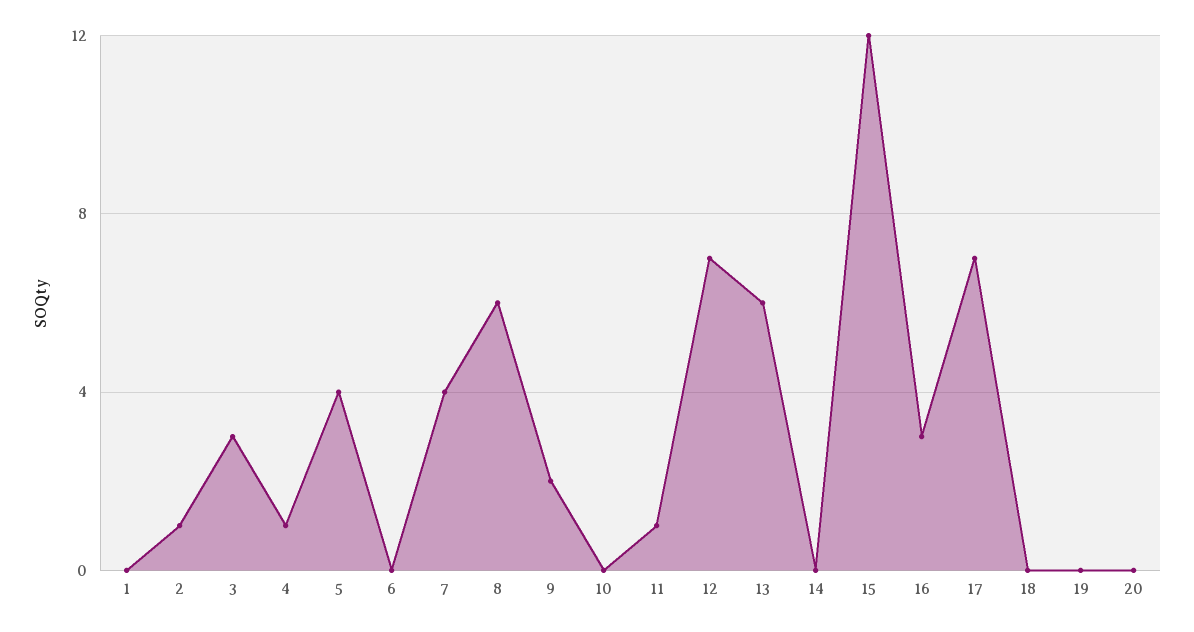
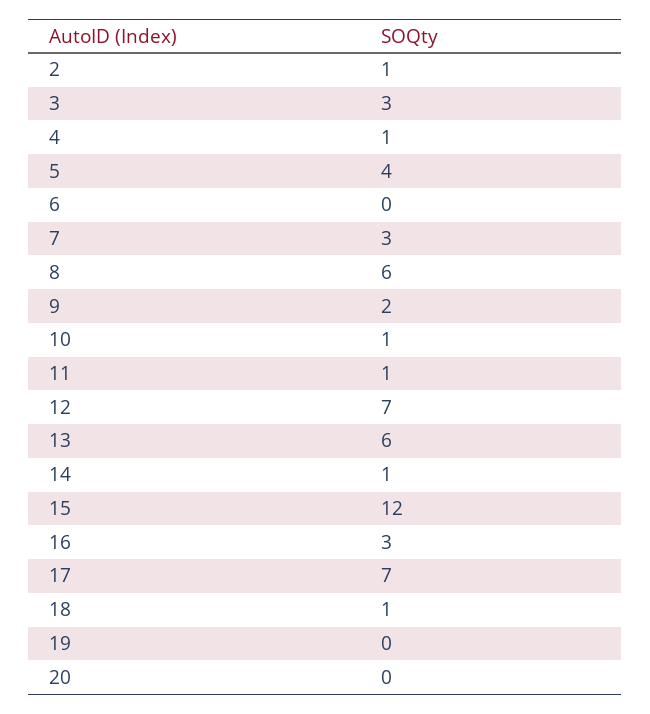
  {
-   "1": 0,
    "2": 1,
    "3": 3,
    "4": 1,
    "5": 4,
    "6": 0,
-   "7": 4,
+   "7": 3,
    "8": 6,
    "9": 2,
-   "10": 0,
+   "10": 1,
    "11": 1,
    "12": 7,
    "13": 6,
-   "14": 0,
+   "14": 1,
    "15": 12,
    "16": 3,
    "17": 7,
-   "18": 0,
+   "18": 1,
    "19": 0,
    "20": 0
  }

